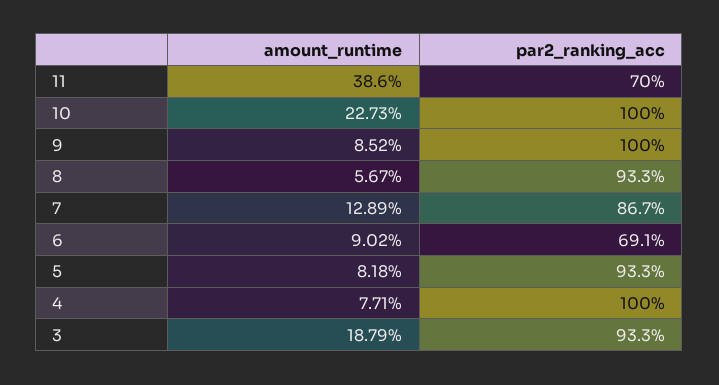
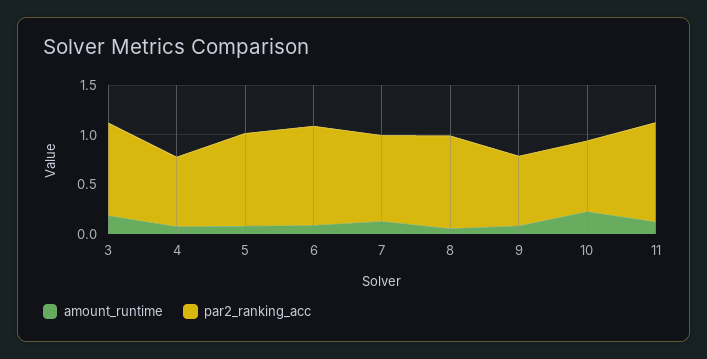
  {
    "amount_runtime": {
-     "11": 0.386,
+     "11": 0.1,
      "10": 0.2273,
      "9": 0.0852,
      "8": 0.0567,
      "7": 0.1289,
      "6": 0.0902,
      "5": 0.0818,
      "4": 0.0771,
      "3": 0.1879
    },
    "par2_ranking_acc": {
-     "11": 0.7,
+     "11": 1,
-     "10": 1,
+     "10": 0.7,
-     "9": 1,
+     "9": 0.7,
      "8": 0.933,
      "7": 0.867,
-     "6": 0.691,
+     "6": 1,
      "5": 0.933,
-     "4": 1,
+     "4": 0.7,
      "3": 0.933
    }
  }

